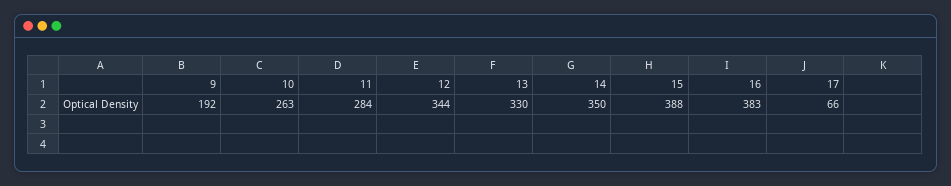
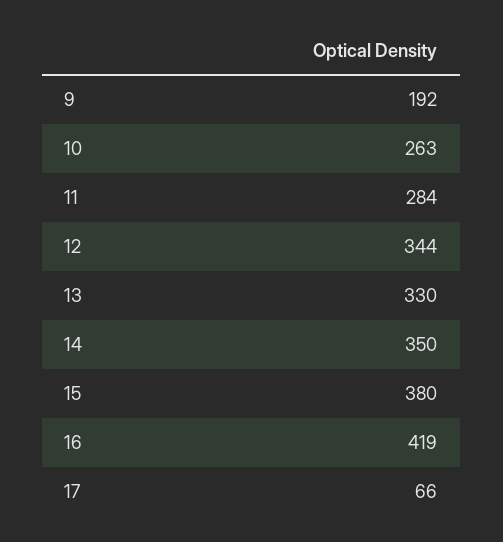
  {
    "9": 192,
    "10": 263,
    "11": 284,
    "12": 344,
    "13": 330,
    "14": 350,
-   "15": 388,
+   "15": 380,
-   "16": 383,
+   "16": 419,
    "17": 66
  }

